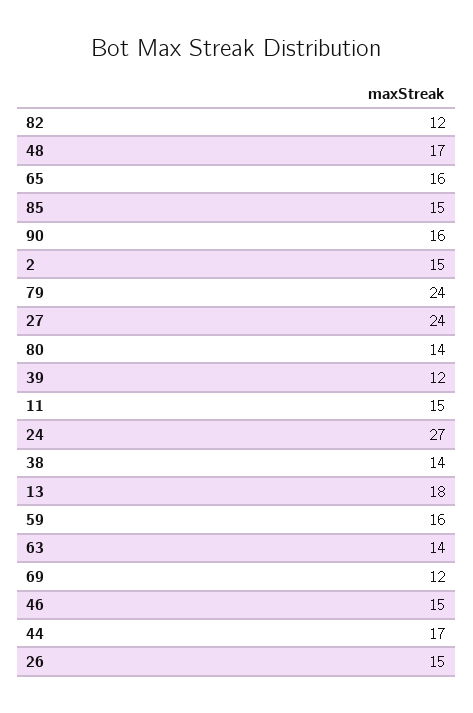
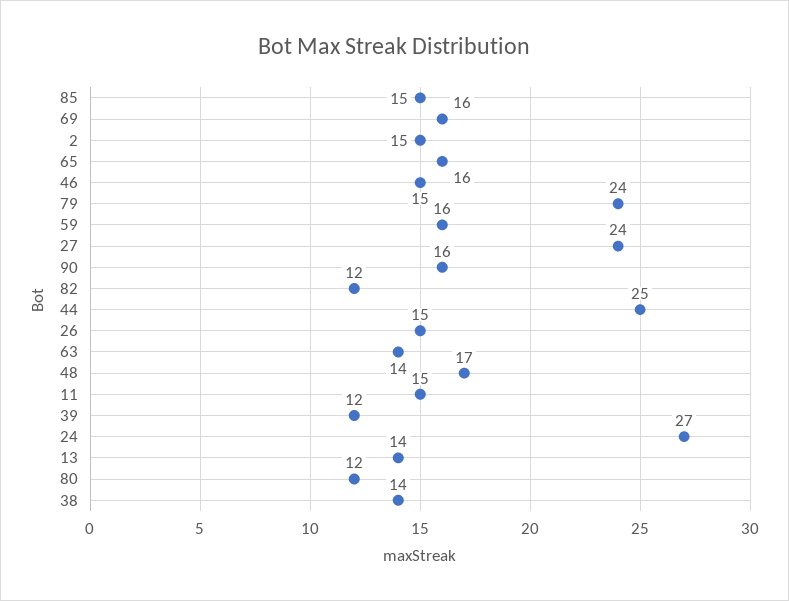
  {
    "82": 12,
    "48": 17,
    "65": 16,
    "85": 15,
    "90": 16,
    "2": 15,
    "79": 24,
    "27": 24,
-   "80": 14,
+   "80": 12,
    "39": 12,
    "11": 15,
    "24": 27,
    "38": 14,
-   "13": 18,
+   "13": 14,
    "59": 16,
    "63": 14,
-   "69": 12,
+   "69": 16,
    "46": 15,
-   "44": 17,
+   "44": 25,
    "26": 15
  }

